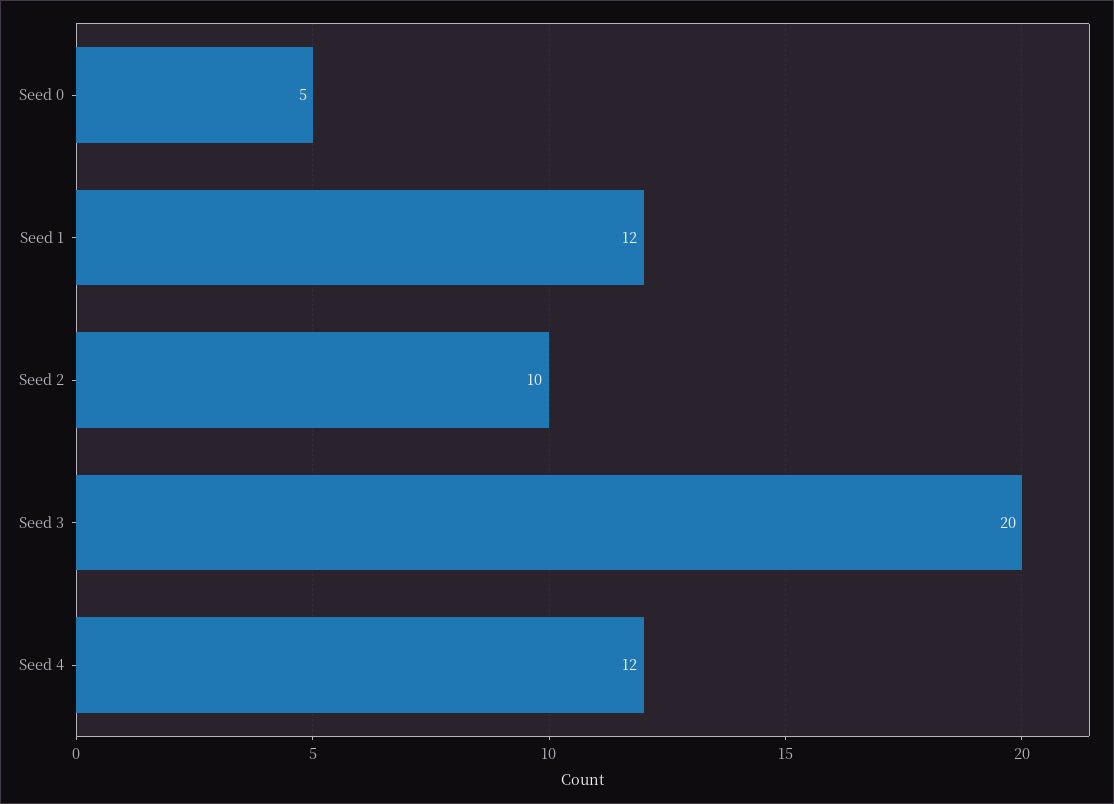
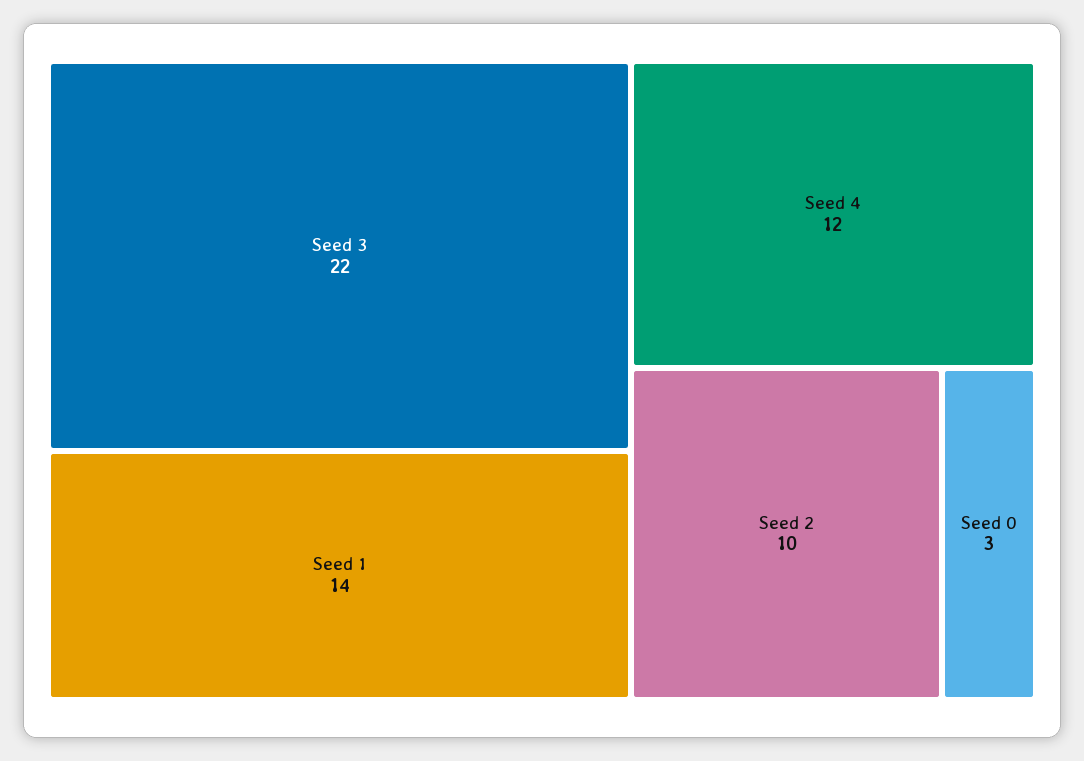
  {
-   "Seed 0": 5,
+   "Seed 0": 3,
-   "Seed 1": 12,
+   "Seed 1": 14,
    "Seed 2": 10,
-   "Seed 3": 20,
+   "Seed 3": 22,
    "Seed 4": 12
  }

